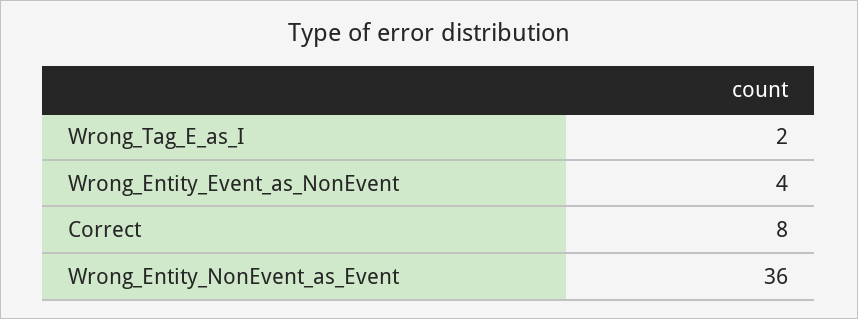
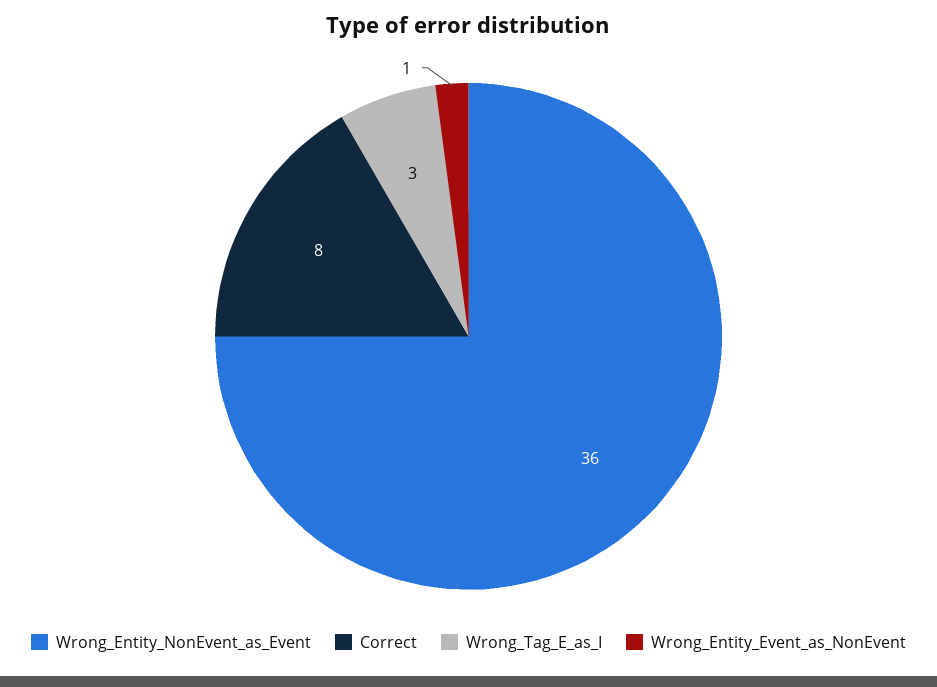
  {
-   "Wrong_Tag_E_as_I": 2,
+   "Wrong_Tag_E_as_I": 3,
-   "Wrong_Entity_Event_as_NonEvent": 4,
+   "Wrong_Entity_Event_as_NonEvent": 1,
    "Correct": 8,
    "Wrong_Entity_NonEvent_as_Event": 36
  }

